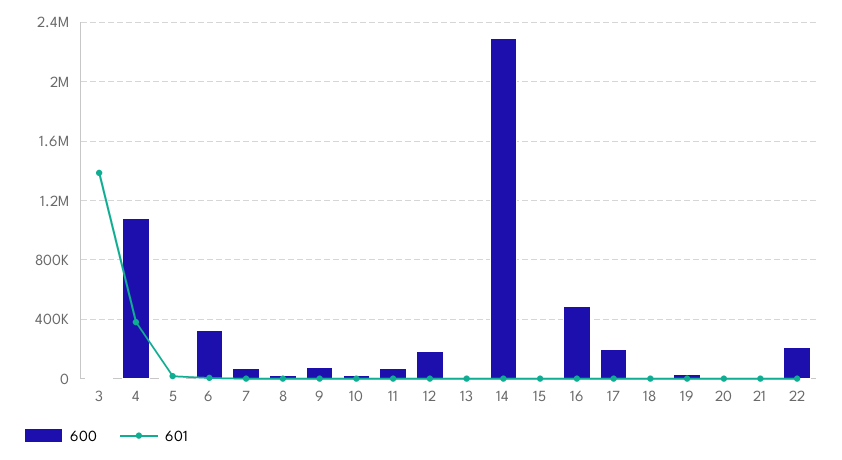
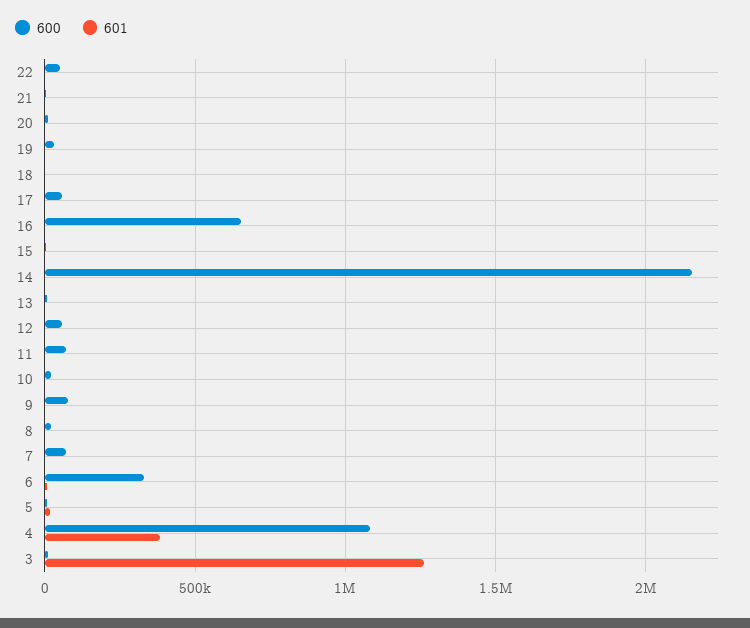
  {
    "600": {
      "3": 0,
      "4": 1100000,
      "5": 0,
      "6": 350000,
      "7": 50000,
      "8": 0,
      "9": 100000,
      "10": 0,
      "11": 50000,
-     "12": 200000,
+     "12": 50000,
      "13": 0,
-     "14": 2300000,
+     "14": 2150000,
      "15": 0,
-     "16": 500000,
+     "16": 650000,
-     "17": 200000,
+     "17": 50000,
      "18": 0,
      "19": 50000,
      "20": 0,
      "21": 0,
-     "22": 200000
+     "22": 50000
    },
    "601": {
-     "3": 1400000,
+     "3": 1250000,
      "4": 400000,
      "5": 0,
      "6": 0,
      "7": 0,
      "8": 0,
      "9": 0,
      "10": 0,
      "11": 0,
      "12": 0,
      "13": 0,
      "14": 0,
      "15": 0,
      "16": 0,
      "17": 0,
      "18": 0,
      "19": 0,
      "20": 0,
      "21": 0,
      "22": 0
    }
  }

